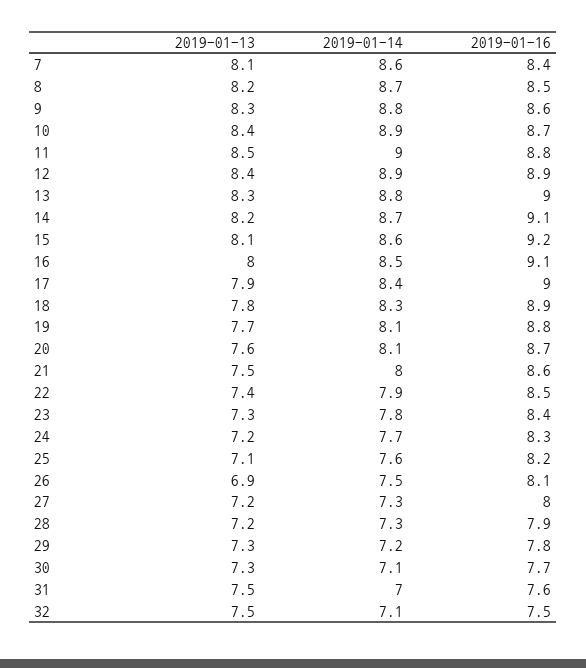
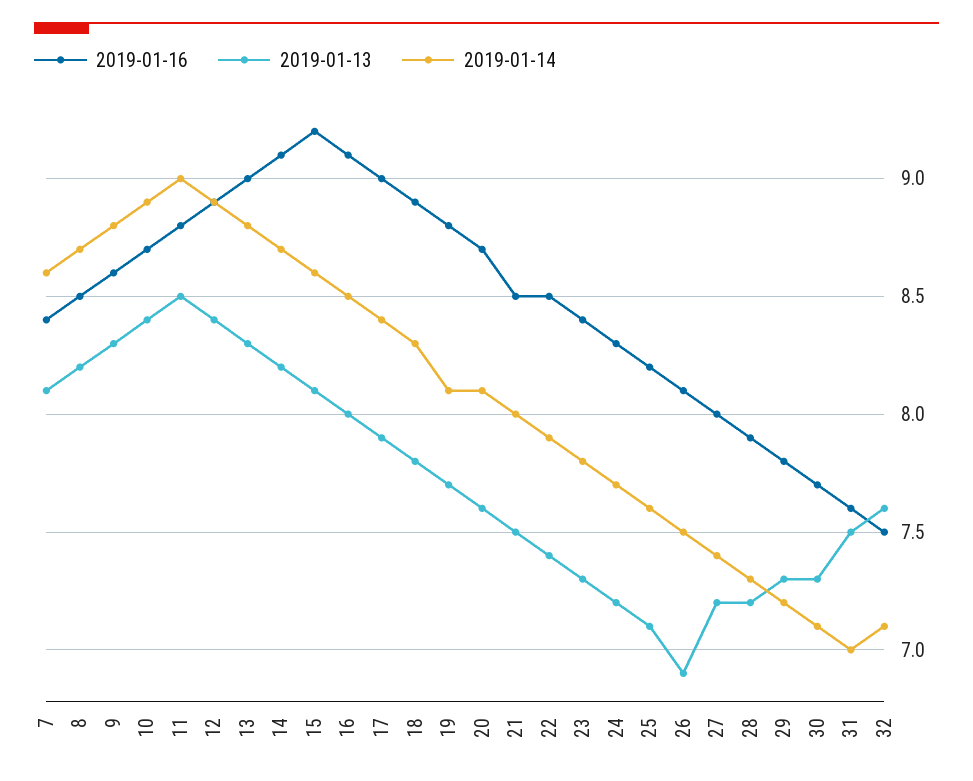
  {
    "2019-01-13": {
      "7": 8.1,
      "8": 8.2,
      "9": 8.3,
      "10": 8.4,
      "11": 8.5,
      "12": 8.4,
      "13": 8.3,
      "14": 8.2,
      "15": 8.1,
      "16": 8,
      "17": 7.9,
      "18": 7.8,
      "19": 7.7,
      "20": 7.6,
      "21": 7.5,
      "22": 7.4,
      "23": 7.3,
      "24": 7.2,
      "25": 7.1,
      "26": 6.9,
      "27": 7.2,
      "28": 7.2,
      "29": 7.3,
      "30": 7.3,
      "31": 7.5,
-     "32": 7.5
+     "32": 7.6
    },
    "2019-01-14": {
      "7": 8.6,
      "8": 8.7,
      "9": 8.8,
      "10": 8.9,
      "11": 9,
      "12": 8.9,
      "13": 8.8,
      "14": 8.7,
      "15": 8.6,
      "16": 8.5,
      "17": 8.4,
      "18": 8.3,
      "19": 8.1,
      "20": 8.1,
      "21": 8,
      "22": 7.9,
      "23": 7.8,
      "24": 7.7,
      "25": 7.6,
      "26": 7.5,
-     "27": 7.3,
+     "27": 7.4,
      "28": 7.3,
      "29": 7.2,
      "30": 7.1,
      "31": 7,
      "32": 7.1
    },
    "2019-01-16": {
      "7": 8.4,
      "8": 8.5,
      "9": 8.6,
      "10": 8.7,
      "11": 8.8,
      "12": 8.9,
      "13": 9,
      "14": 9.1,
      "15": 9.2,
      "16": 9.1,
      "17": 9,
      "18": 8.9,
      "19": 8.8,
      "20": 8.7,
-     "21": 8.6,
+     "21": 8.5,
      "22": 8.5,
      "23": 8.4,
      "24": 8.3,
      "25": 8.2,
      "26": 8.1,
      "27": 8,
      "28": 7.9,
      "29": 7.8,
      "30": 7.7,
      "31": 7.6,
      "32": 7.5
    }
  }

